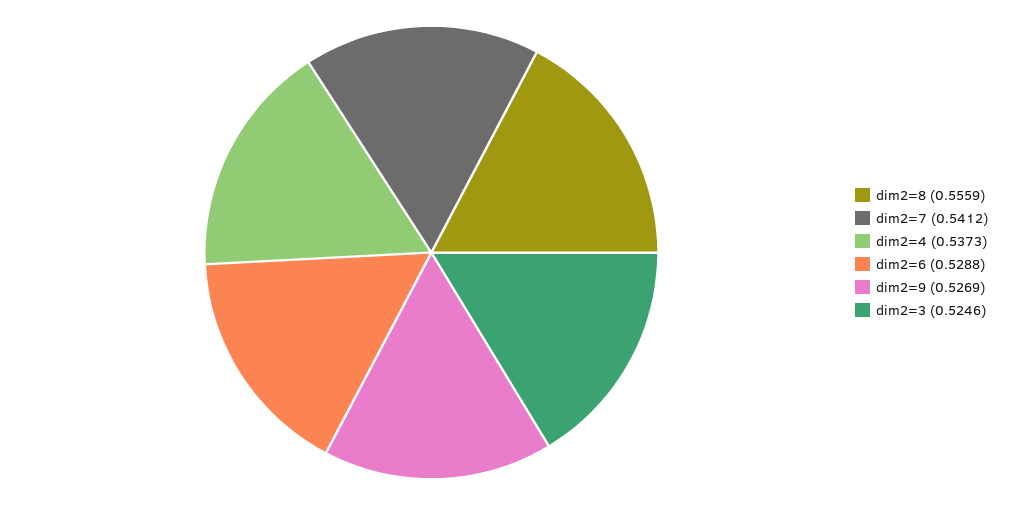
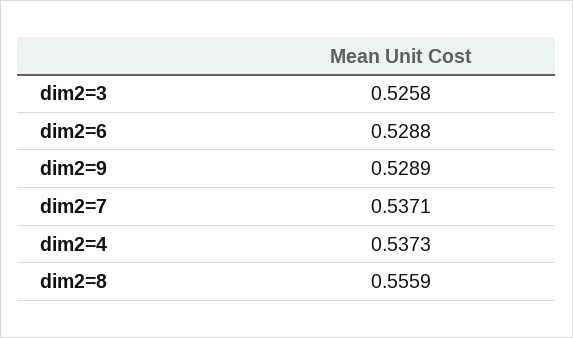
  {
    "dim2=8": 0.5559,
-   "dim2=7": 0.5412,
+   "dim2=7": 0.5371,
    "dim2=4": 0.5373,
    "dim2=6": 0.5288,
-   "dim2=9": 0.5269,
+   "dim2=9": 0.5289,
-   "dim2=3": 0.5246
+   "dim2=3": 0.5258
  }

